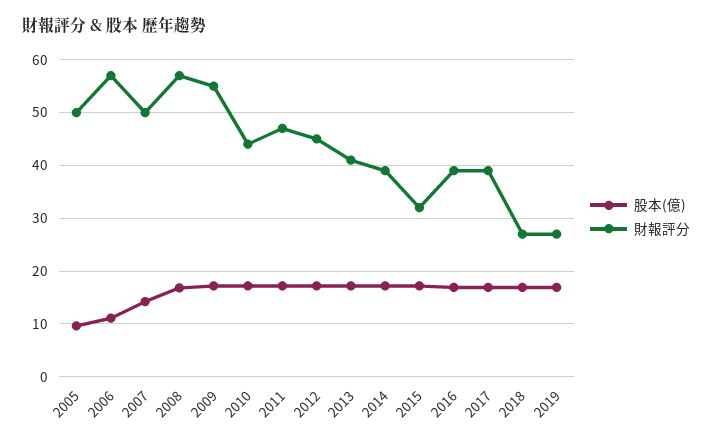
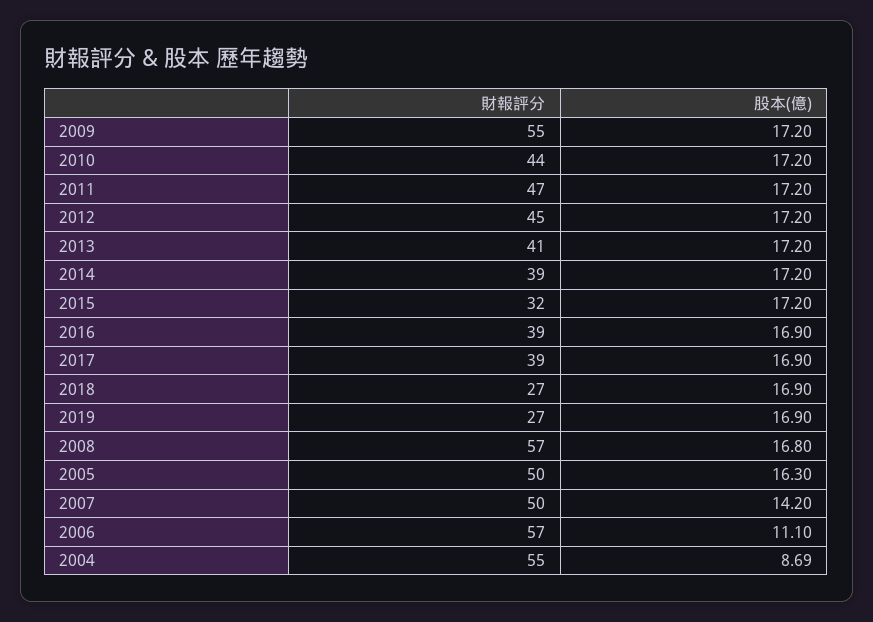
  {
    "股本(億)": {
-     "2005": 10,
+     "2005": 16.3,
      "2006": 11.1,
      "2007": 14.2,
      "2008": 16.8,
      "2009": 17.2,
      "2010": 17.2,
      "2011": 17.2,
      "2012": 17.2,
      "2013": 17.2,
      "2014": 17.2,
      "2015": 17.2,
      "2016": 16.9,
      "2017": 16.9,
      "2018": 16.9,
-     "2019": 16.9
+     "2019": 16.9,
+     "2004": 8.69
    },
    "財報評分": {
      "2005": 50,
      "2006": 57,
      "2007": 50,
      "2008": 57,
      "2009": 55,
      "2010": 44,
      "2011": 47,
      "2012": 45,
      "2013": 41,
      "2014": 39,
      "2015": 32,
      "2016": 39,
      "2017": 39,
      "2018": 27,
-     "2019": 27
+     "2019": 27,
+     "2004": 55
    }
  }

